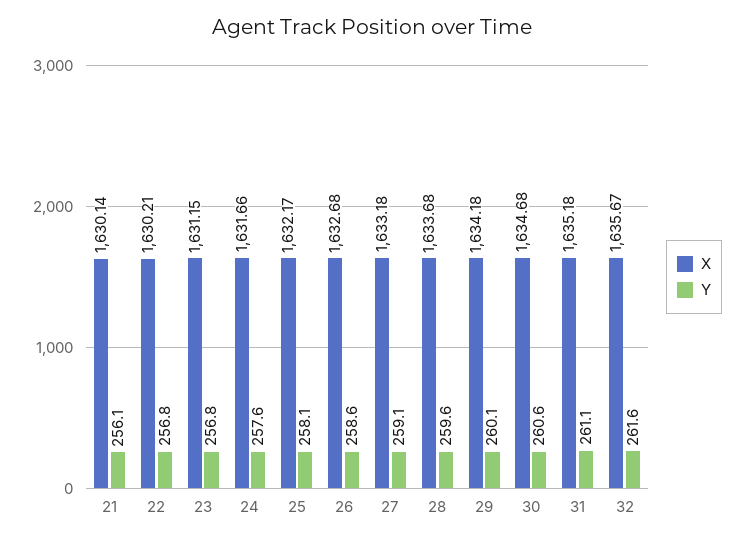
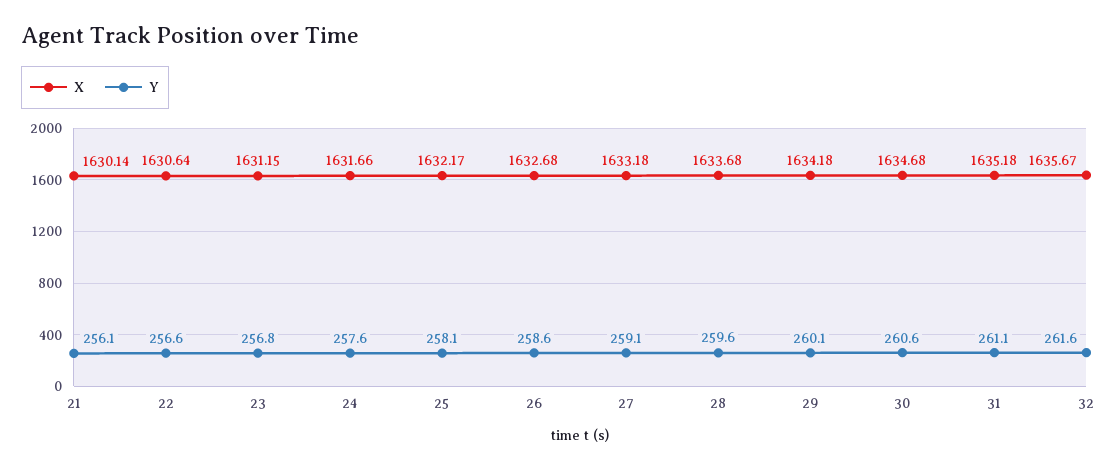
  {
    "X": {
      "21": 1630.14,
-     "22": 1630.21,
+     "22": 1630.64,
      "23": 1631.15,
      "24": 1631.66,
      "25": 1632.17,
      "26": 1632.68,
      "27": 1633.18,
      "28": 1633.68,
      "29": 1634.18,
      "30": 1634.68,
      "31": 1635.18,
      "32": 1635.67
    },
    "Y": {
      "21": 256.1,
-     "22": 256.8,
+     "22": 256.6,
      "23": 256.8,
      "24": 257.6,
      "25": 258.1,
      "26": 258.6,
      "27": 259.1,
      "28": 259.6,
      "29": 260.1,
      "30": 260.6,
      "31": 261.1,
      "32": 261.6
    }
  }

